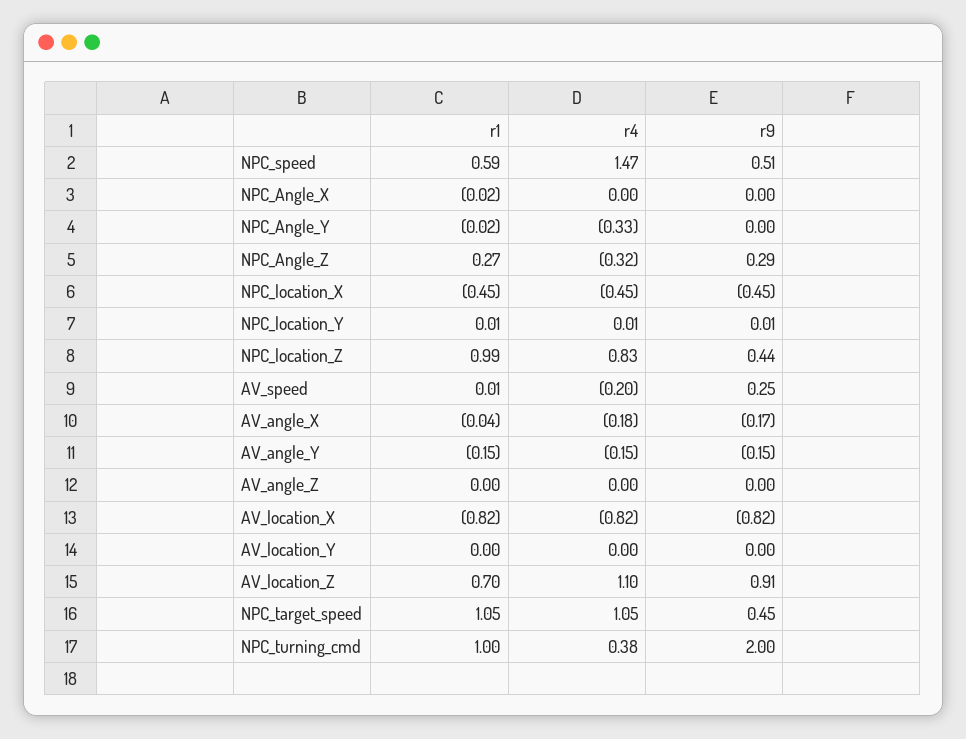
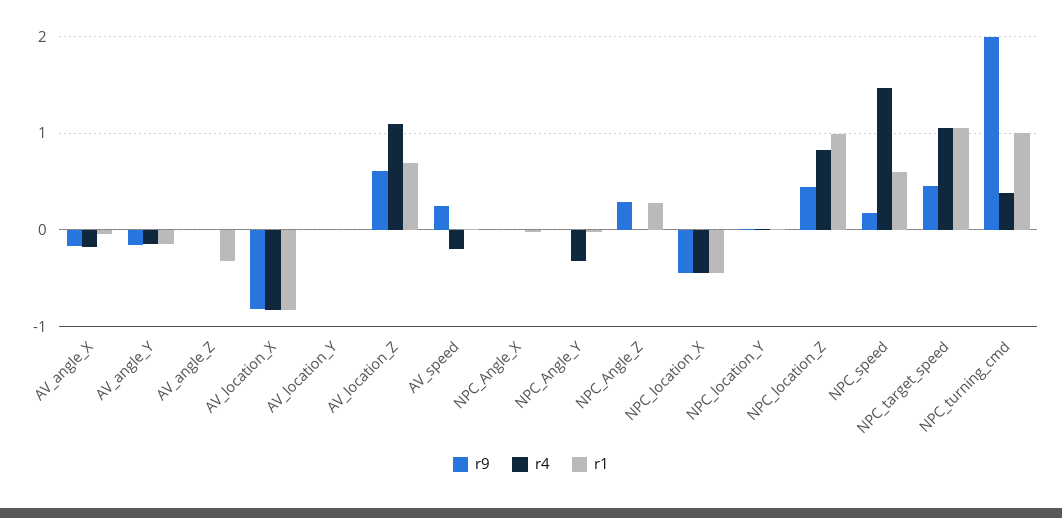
  {
    "r1": {
      "NPC_speed": 0.59,
      "NPC_Angle_X": -0.02,
      "NPC_Angle_Y": -0.02,
      "NPC_Angle_Z": 0.27,
      "NPC_location_X": -0.45,
      "NPC_location_Y": 0.01,
      "NPC_location_Z": 0.99,
      "AV_speed": 0.01,
      "AV_angle_X": -0.04,
      "AV_angle_Y": -0.15,
-     "AV_angle_Z": 0,
+     "AV_angle_Z": -0.3,
      "AV_location_X": -0.82,
      "AV_location_Y": 0,
      "AV_location_Z": 0.7,
      "NPC_target_speed": 1.05,
      "NPC_turning_cmd": 1
    },
    "r4": {
      "NPC_speed": 1.47,
      "NPC_Angle_X": 0,
      "NPC_Angle_Y": -0.33,
-     "NPC_Angle_Z": -0.32,
+     "NPC_Angle_Z": 0,
      "NPC_location_X": -0.45,
      "NPC_location_Y": 0.01,
      "NPC_location_Z": 0.83,
      "AV_speed": -0.2,
      "AV_angle_X": -0.18,
      "AV_angle_Y": -0.15,
      "AV_angle_Z": 0,
      "AV_location_X": -0.82,
      "AV_location_Y": 0,
      "AV_location_Z": 1.1,
      "NPC_target_speed": 1.05,
      "NPC_turning_cmd": 0.38
    },
    "r9": {
-     "NPC_speed": 0.51,
+     "NPC_speed": 0.2,
      "NPC_Angle_X": 0,
      "NPC_Angle_Y": 0,
      "NPC_Angle_Z": 0.29,
      "NPC_location_X": -0.45,
      "NPC_location_Y": 0.01,
      "NPC_location_Z": 0.44,
      "AV_speed": 0.25,
      "AV_angle_X": -0.17,
      "AV_angle_Y": -0.15,
      "AV_angle_Z": 0,
      "AV_location_X": -0.82,
      "AV_location_Y": 0,
-     "AV_location_Z": 0.91,
+     "AV_location_Z": 0.6,
      "NPC_target_speed": 0.45,
      "NPC_turning_cmd": 2
    }
  }

